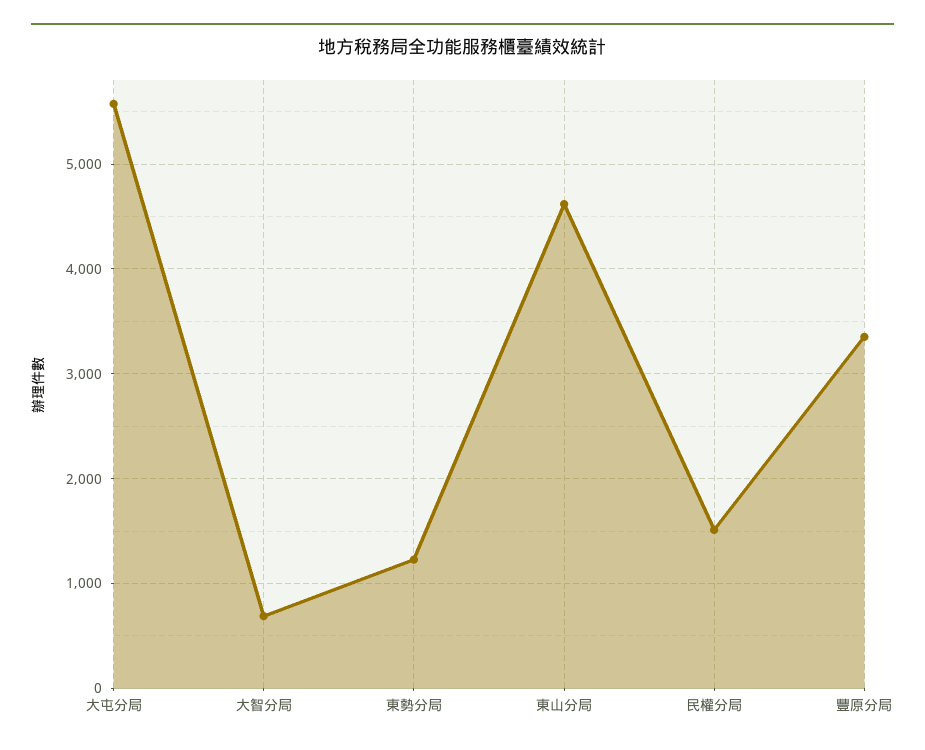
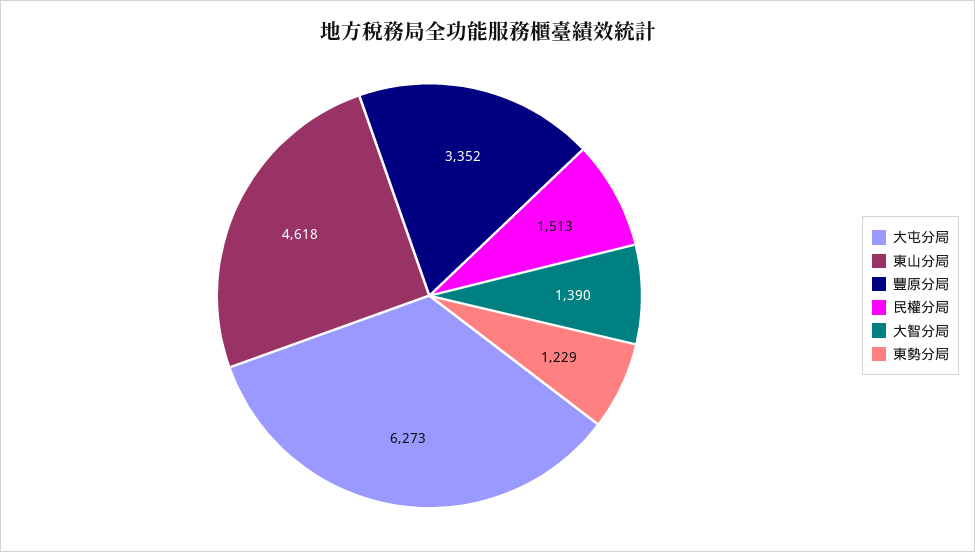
  {
-   "大屯分局": 5600,
+   "大屯分局": 6273,
-   "大智分局": 700,
+   "大智分局": 1390,
    "東勢分局": 1229,
    "東山分局": 4618,
    "民權分局": 1513,
    "豐原分局": 3352
  }

